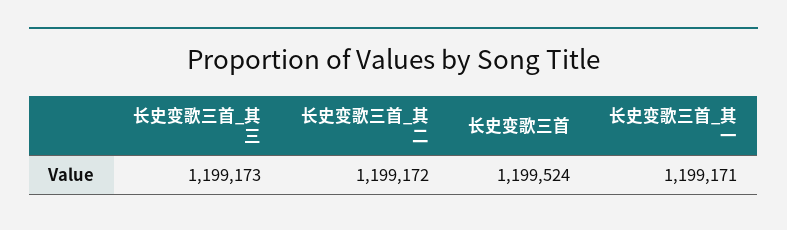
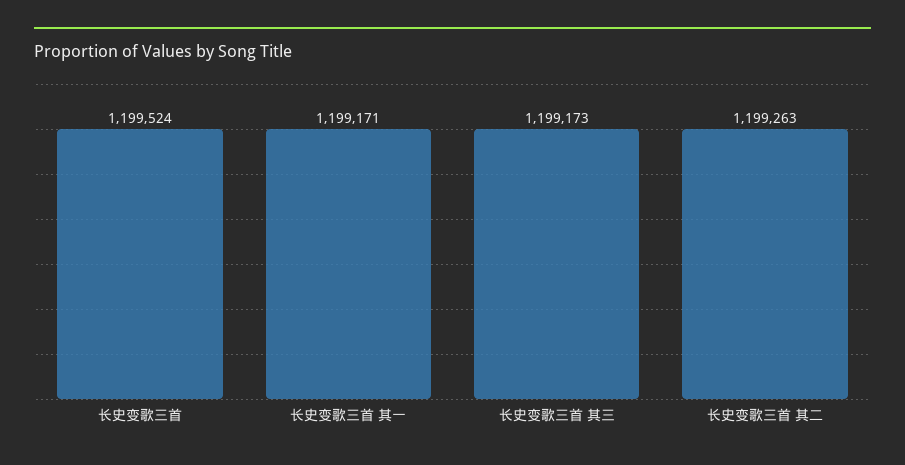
  {
    "长史变歌三首_其三": 1199173,
-   "长史变歌三首_其二": 1199172,
+   "长史变歌三首_其二": 1199263,
    "长史变歌三首": 1199524,
    "长史变歌三首_其一": 1199171
  }

